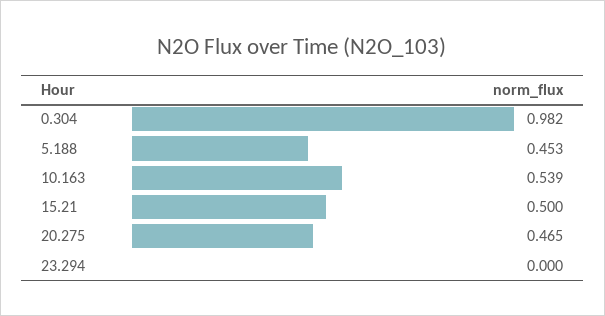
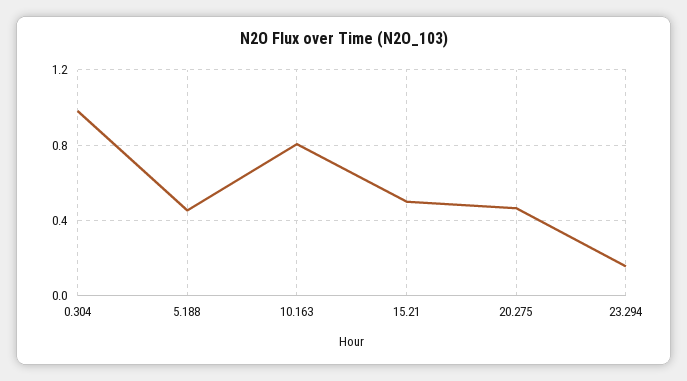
  {
    "0.304": 0.982,
    "5.188": 0.453,
-   "10.163": 0.539,
+   "10.163": 0.8,
    "15.21": 0.5,
    "20.275": 0.465,
-   "23.294": 0
+   "23.294": 0.15
  }

